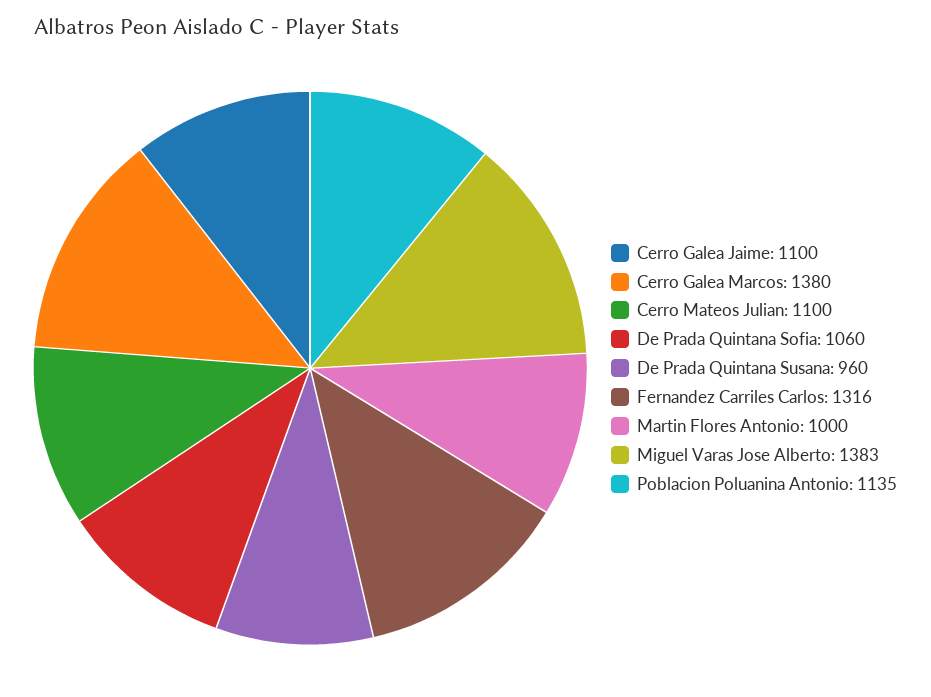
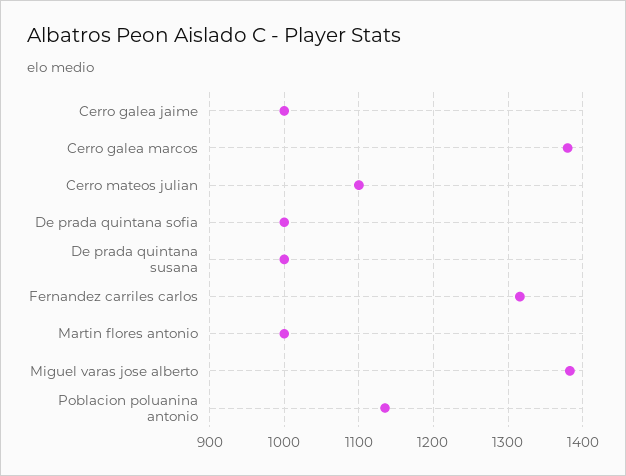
  {
-   "Cerro Galea Jaime": 1100,
+   "Cerro Galea Jaime": 1000,
    "Cerro Galea Marcos": 1380,
    "Cerro Mateos Julian": 1100,
-   "De Prada Quintana Sofia": 1060,
+   "De Prada Quintana Sofia": 1000,
-   "De Prada Quintana Susana": 960,
+   "De Prada Quintana Susana": 1000,
    "Fernandez Carriles Carlos": 1316,
    "Martin Flores Antonio": 1000,
    "Miguel Varas Jose Alberto": 1383,
    "Poblacion Poluanina Antonio": 1135
  }

